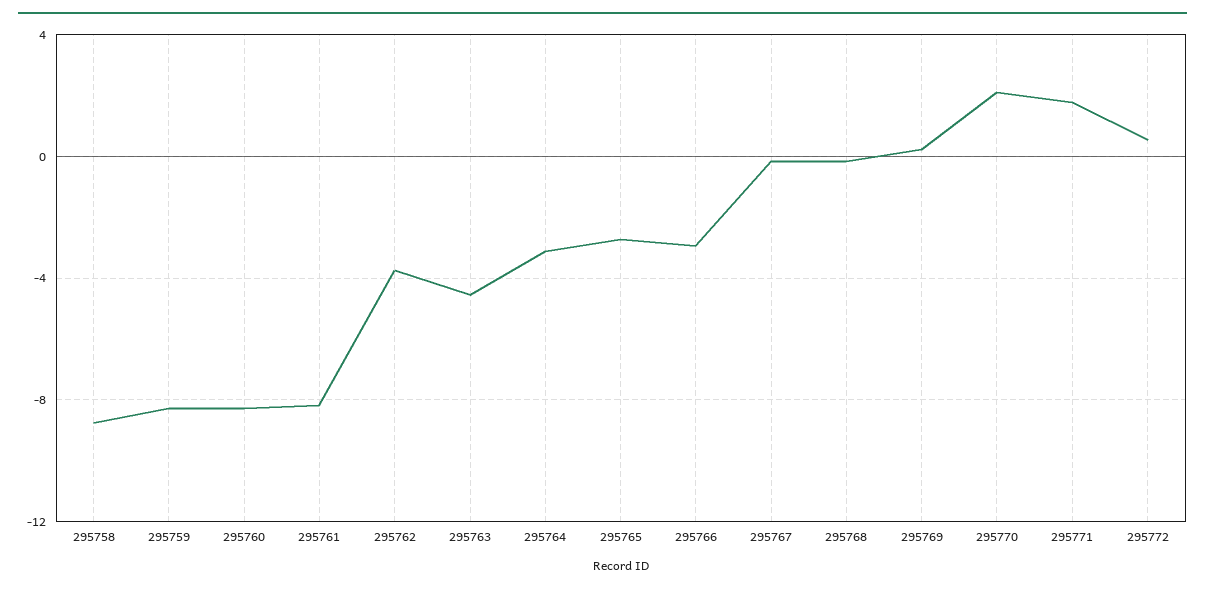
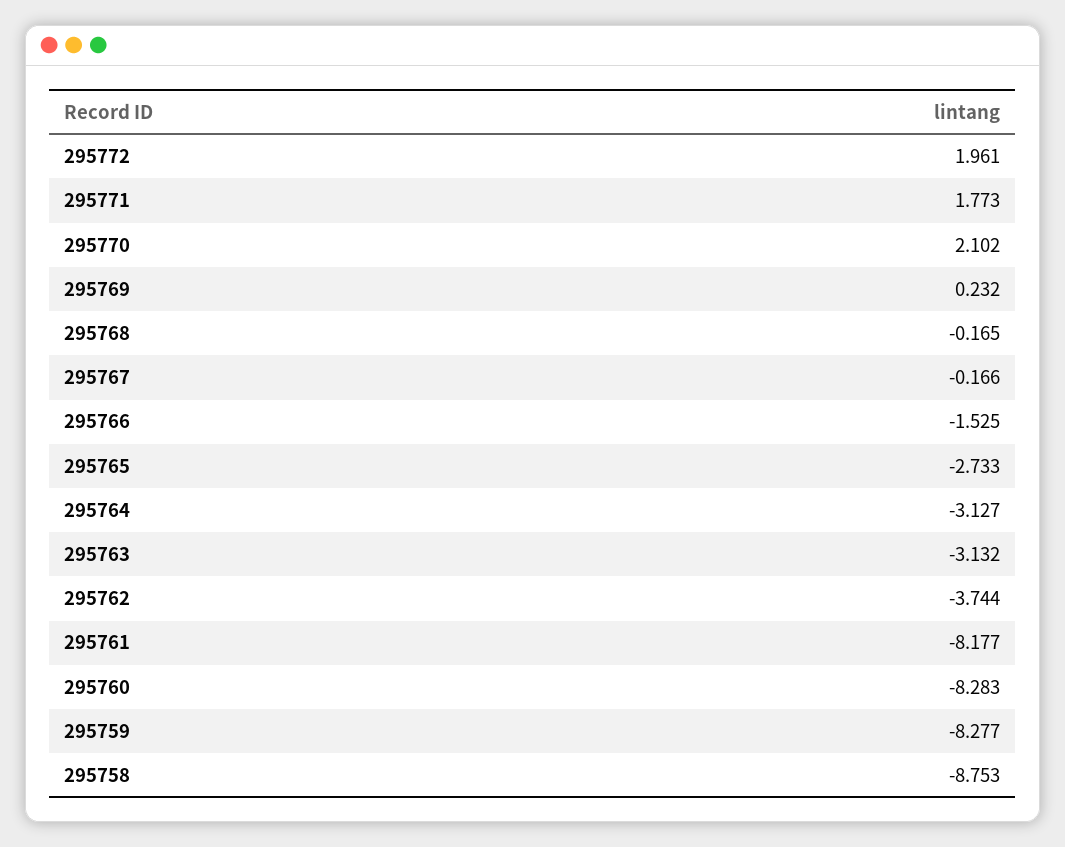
  {
    "295758": -8.753,
    "295759": -8.277,
    "295760": -8.283,
    "295761": -8.177,
    "295762": -3.744,
-   "295763": -4.5,
+   "295763": -3.132,
    "295764": -3.127,
    "295765": -2.733,
-   "295766": -3,
+   "295766": -1.525,
    "295767": -0.166,
    "295768": -0.165,
    "295769": 0.232,
    "295770": 2.102,
    "295771": 1.773,
-   "295772": 0.5
+   "295772": 1.961
  }

